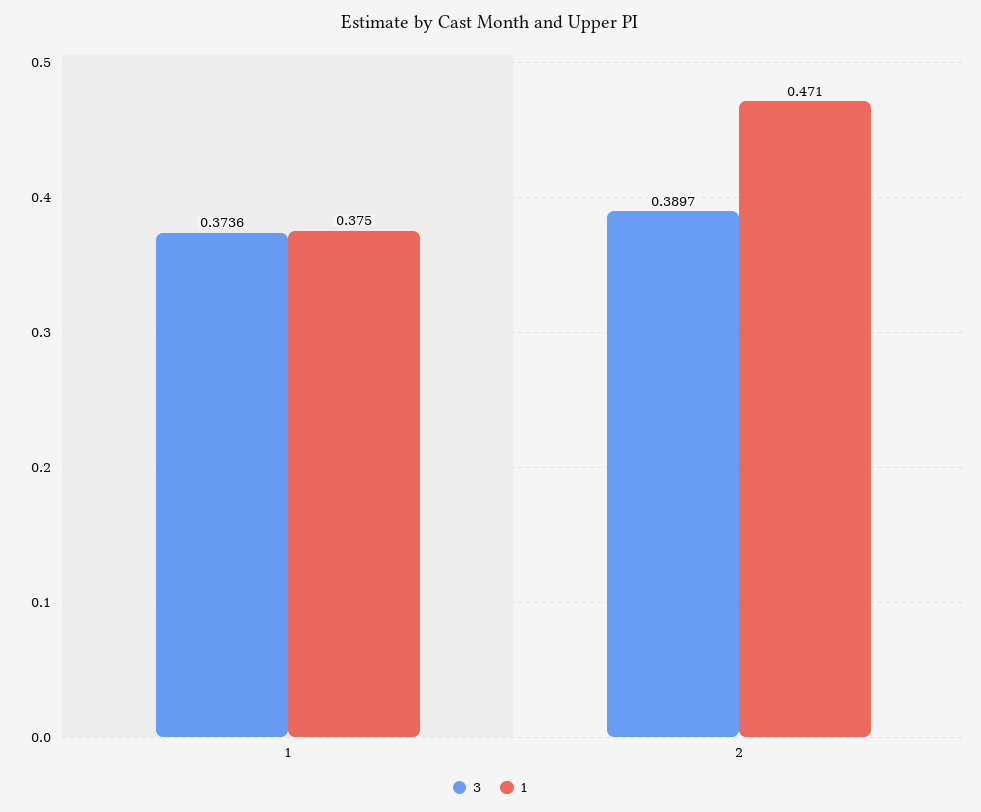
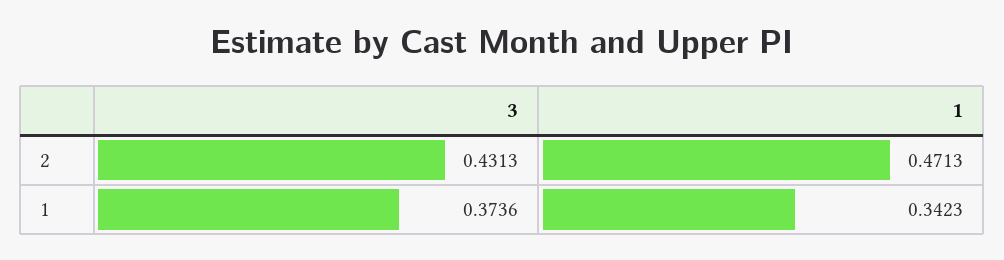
  {
    "3": {
      "1": 0.3736,
-     "2": 0.3897
+     "2": 0.4313
    },
    "1": {
-     "1": 0.375,
+     "1": 0.3423,
      "2": 0.4713
    }
  }

